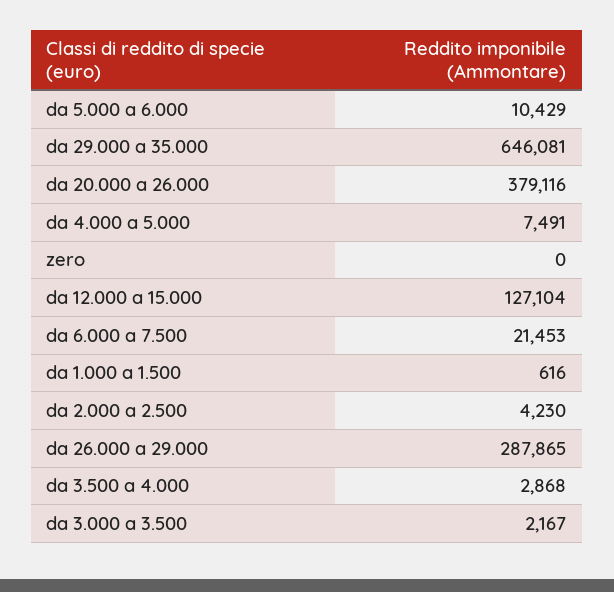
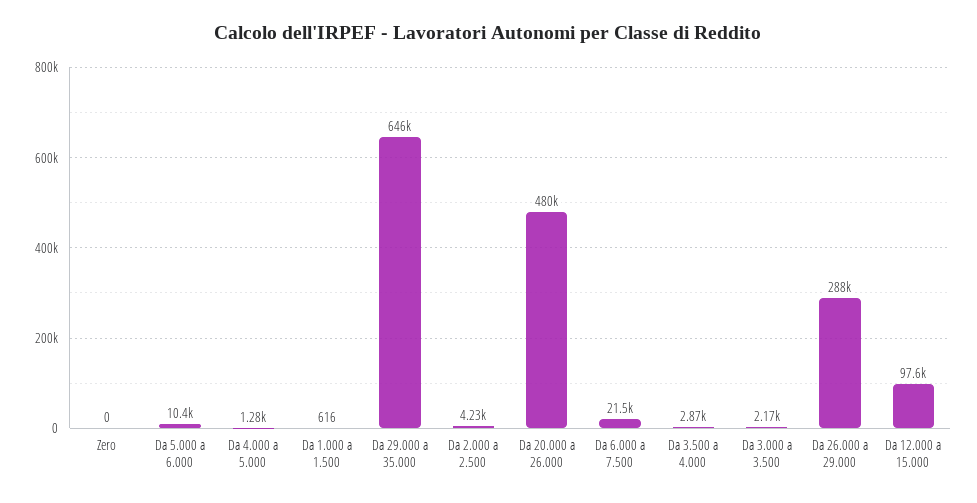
  {
    "da 5.000 a 6.000": 10429,
    "da 29.000 a 35.000": 646081,
-   "da 20.000 a 26.000": 379116,
+   "da 20.000 a 26.000": 480000,
-   "da 4.000 a 5.000": 7491,
+   "da 4.000 a 5.000": 1280,
    "zero": 0,
-   "da 12.000 a 15.000": 127104,
+   "da 12.000 a 15.000": 97600,
    "da 6.000 a 7.500": 21453,
    "da 1.000 a 1.500": 616,
    "da 2.000 a 2.500": 4230,
    "da 26.000 a 29.000": 287865,
    "da 3.500 a 4.000": 2868,
    "da 3.000 a 3.500": 2167
  }

